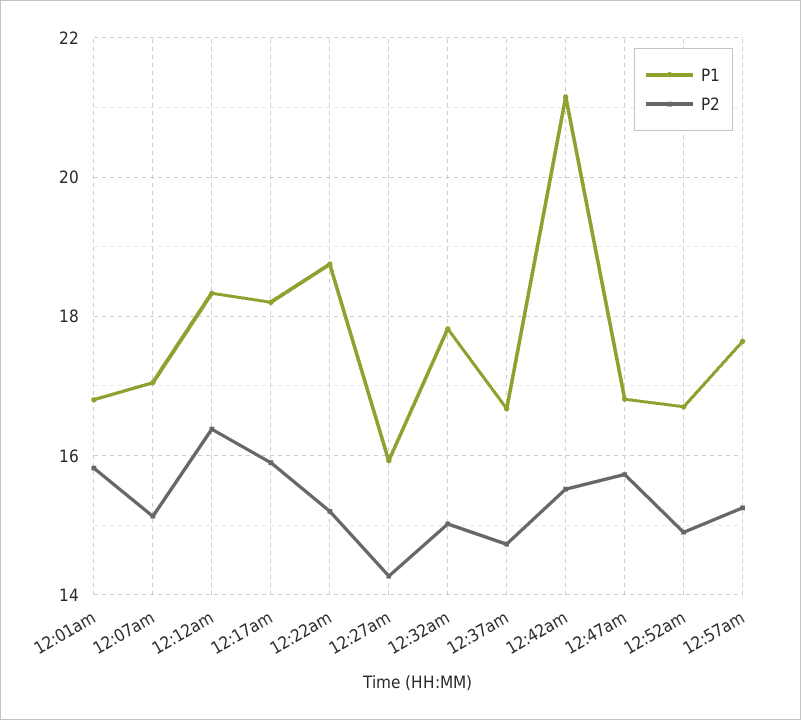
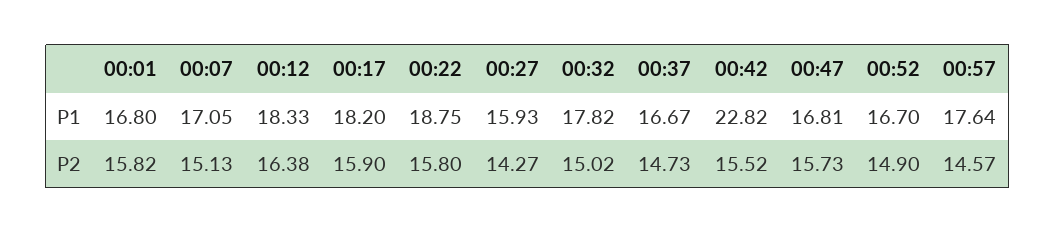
  {
    "P1": {
      "12:01am": 16.8,
      "12:07am": 17.05,
      "12:12am": 18.33,
      "12:17am": 18.2,
      "12:22am": 18.75,
      "12:27am": 15.93,
      "12:32am": 17.82,
      "12:37am": 16.67,
-     "12:42am": 21.2,
+     "12:42am": 22.82,
      "12:47am": 16.81,
      "12:52am": 16.7,
      "12:57am": 17.64
    },
    "P2": {
      "12:01am": 15.82,
      "12:07am": 15.13,
      "12:12am": 16.38,
      "12:17am": 15.9,
-     "12:22am": 15.2,
+     "12:22am": 15.8,
      "12:27am": 14.27,
      "12:32am": 15.02,
      "12:37am": 14.73,
      "12:42am": 15.52,
      "12:47am": 15.73,
      "12:52am": 14.9,
-     "12:57am": 15.2
+     "12:57am": 14.57
    }
  }

